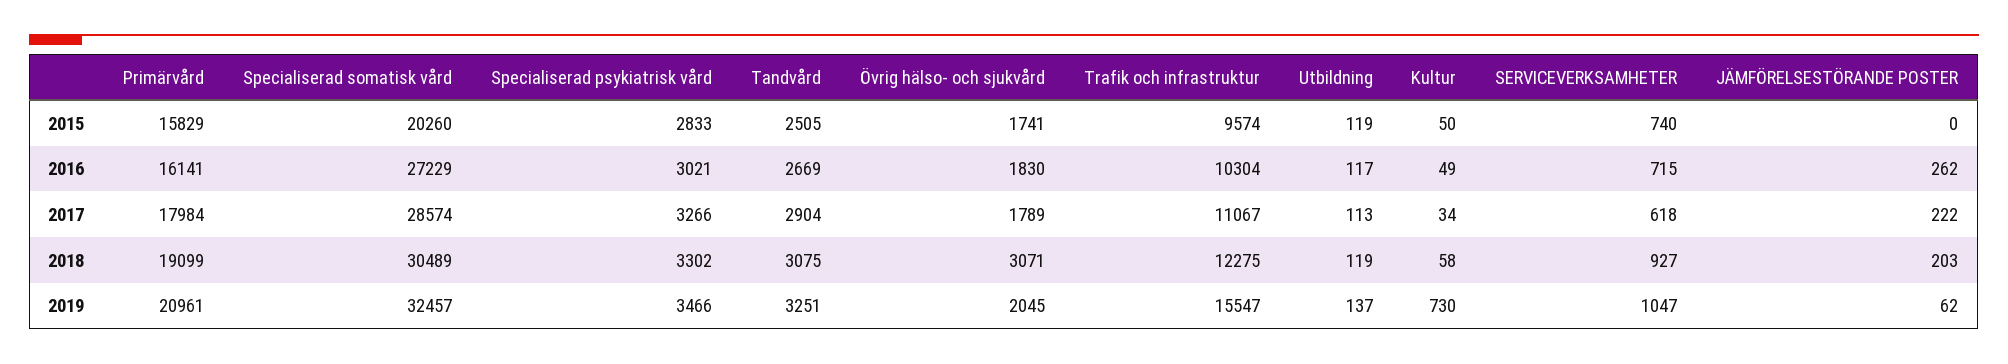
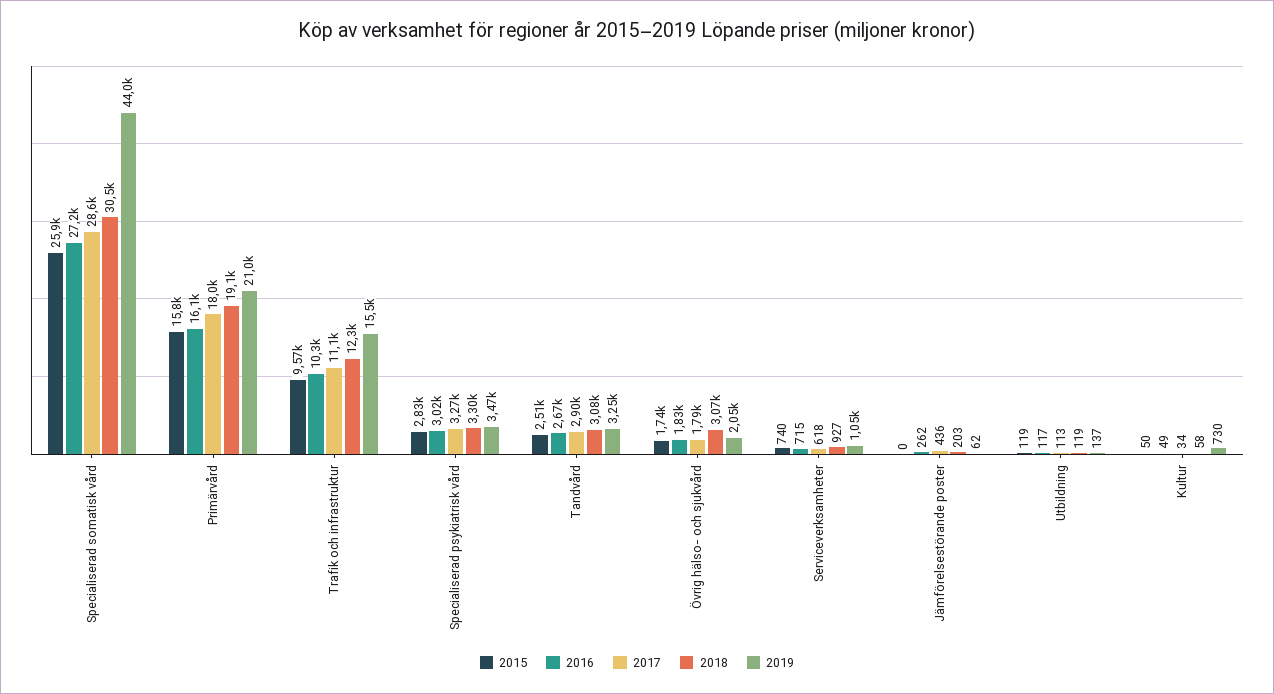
  {
    "2015": {
      "Primärvård": 15829,
-     "Specialiserad somatisk vård": 20260,
+     "Specialiserad somatisk vård": 25900,
      "Specialiserad psykiatrisk vård": 2833,
      "Tandvård": 2505,
      "Övrig hälso- och sjukvård": 1741,
      "Trafik och infrastruktur": 9574,
      "Utbildning": 119,
      "Kultur": 50,
      "SERVICEVERKSAMHETER": 740,
      "JÄMFÖRELSESTÖRANDE POSTER": 0
    },
    "2016": {
      "Primärvård": 16141,
      "Specialiserad somatisk vård": 27229,
      "Specialiserad psykiatrisk vård": 3021,
      "Tandvård": 2669,
      "Övrig hälso- och sjukvård": 1830,
      "Trafik och infrastruktur": 10304,
      "Utbildning": 117,
      "Kultur": 49,
      "SERVICEVERKSAMHETER": 715,
      "JÄMFÖRELSESTÖRANDE POSTER": 262
    },
    "2017": {
      "Primärvård": 17984,
      "Specialiserad somatisk vård": 28574,
      "Specialiserad psykiatrisk vård": 3266,
      "Tandvård": 2904,
      "Övrig hälso- och sjukvård": 1789,
      "Trafik och infrastruktur": 11067,
      "Utbildning": 113,
      "Kultur": 34,
      "SERVICEVERKSAMHETER": 618,
-     "JÄMFÖRELSESTÖRANDE POSTER": 222
+     "JÄMFÖRELSESTÖRANDE POSTER": 436
    },
    "2018": {
      "Primärvård": 19099,
      "Specialiserad somatisk vård": 30489,
      "Specialiserad psykiatrisk vård": 3302,
      "Tandvård": 3075,
      "Övrig hälso- och sjukvård": 3071,
      "Trafik och infrastruktur": 12275,
      "Utbildning": 119,
      "Kultur": 58,
      "SERVICEVERKSAMHETER": 927,
      "JÄMFÖRELSESTÖRANDE POSTER": 203
    },
    "2019": {
      "Primärvård": 20961,
-     "Specialiserad somatisk vård": 32457,
+     "Specialiserad somatisk vård": 44000,
      "Specialiserad psykiatrisk vård": 3466,
      "Tandvård": 3251,
      "Övrig hälso- och sjukvård": 2045,
      "Trafik och infrastruktur": 15547,
      "Utbildning": 137,
      "Kultur": 730,
      "SERVICEVERKSAMHETER": 1047,
      "JÄMFÖRELSESTÖRANDE POSTER": 62
    }
  }

